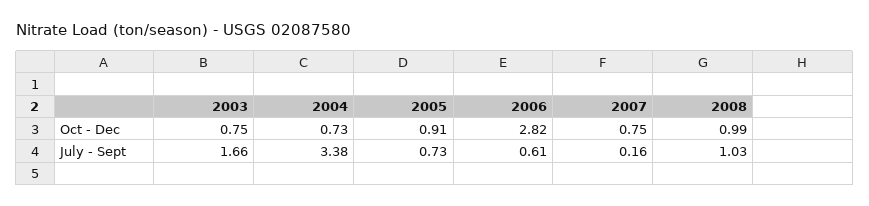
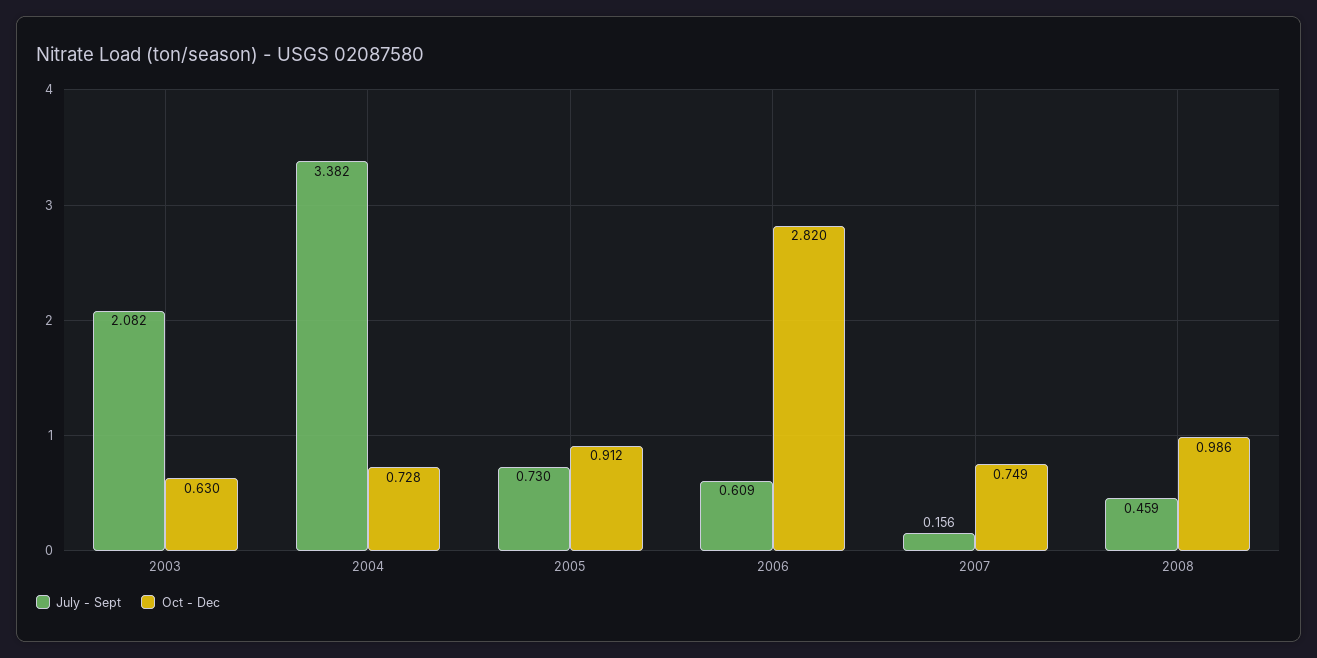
  {
    "Oct - Dec": {
-     "2003": 0.75,
+     "2003": 0.63,
      "2004": 0.728,
      "2005": 0.912,
      "2006": 2.82,
      "2007": 0.749,
      "2008": 0.986
    },
    "July - Sept": {
-     "2003": 1.66,
+     "2003": 2.082,
      "2004": 3.382,
      "2005": 0.73,
      "2006": 0.609,
      "2007": 0.156,
-     "2008": 1.03
+     "2008": 0.459
    }
  }

